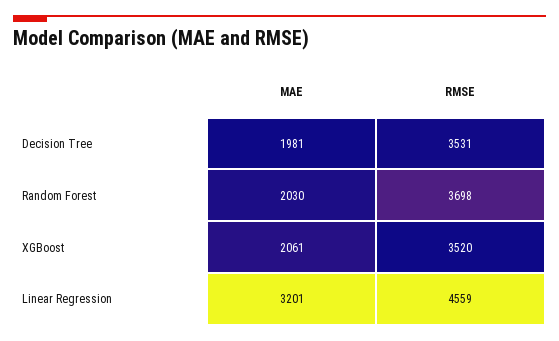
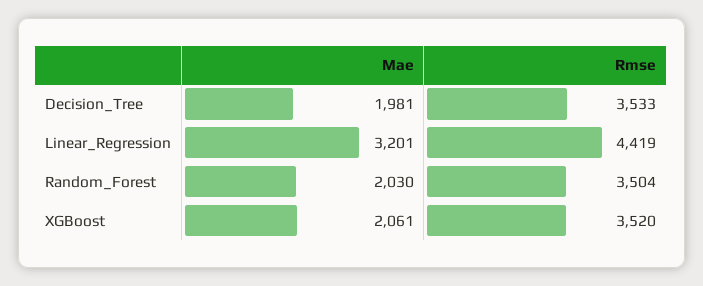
  {
    "MAE": {
      "Decision Tree": 1981,
      "Random Forest": 2030,
      "XGBoost": 2061,
      "Linear Regression": 3201
    },
    "RMSE": {
-     "Decision Tree": 3531,
+     "Decision Tree": 3533,
-     "Random Forest": 3698,
+     "Random Forest": 3504,
      "XGBoost": 3520,
-     "Linear Regression": 4559
+     "Linear Regression": 4419
    }
  }

